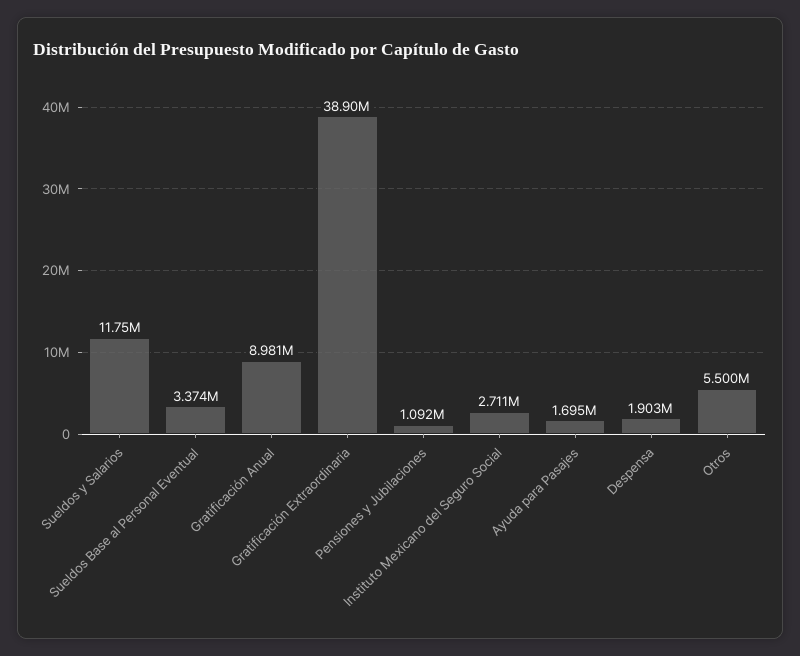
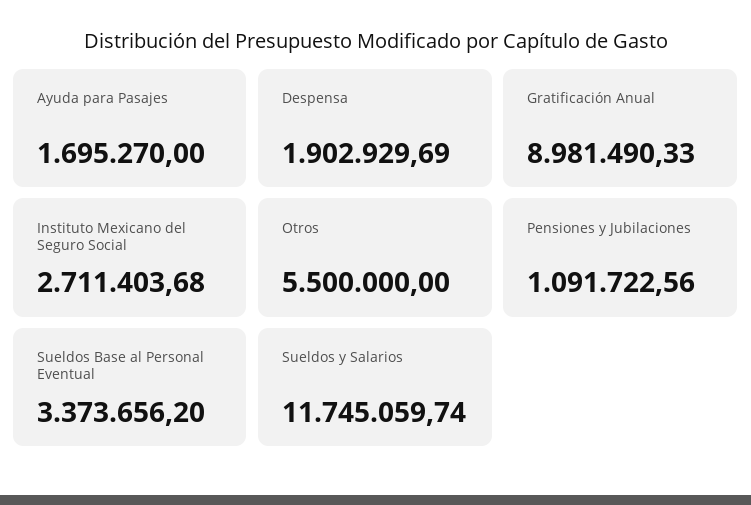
  {
    "Sueldos y Salarios": 11745059.74,
    "Sueldos Base al Personal Eventual": 3373656.2,
    "Gratificación Anual": 8981490.33,
-   "Gratificación Extraordinaria": 38900000,
    "Pensiones y Jubilaciones": 1091722.56,
    "Instituto Mexicano del Seguro Social": 2711403.68,
    "Ayuda para Pasajes": 1695270,
    "Despensa": 1902929.69,
    "Otros": 5500000
  }

